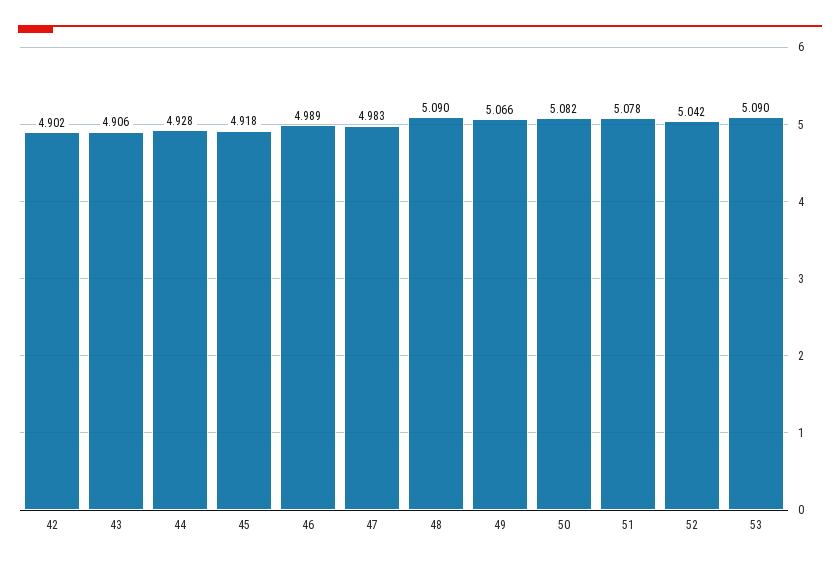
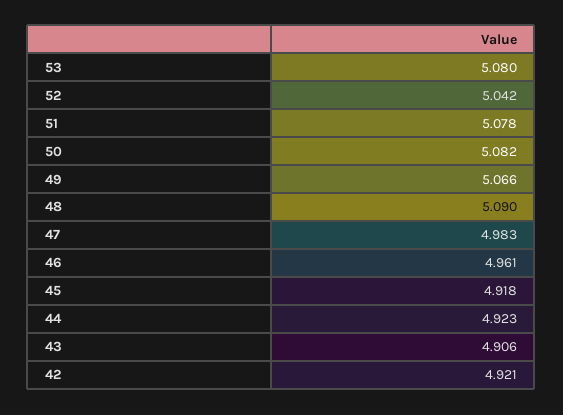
  {
-   "42": 4.902,
+   "42": 4.921,
    "43": 4.906,
-   "44": 4.928,
+   "44": 4.923,
    "45": 4.918,
-   "46": 4.989,
+   "46": 4.961,
    "47": 4.983,
    "48": 5.09,
    "49": 5.066,
    "50": 5.082,
    "51": 5.078,
    "52": 5.042,
-   "53": 5.09
+   "53": 5.08
  }

